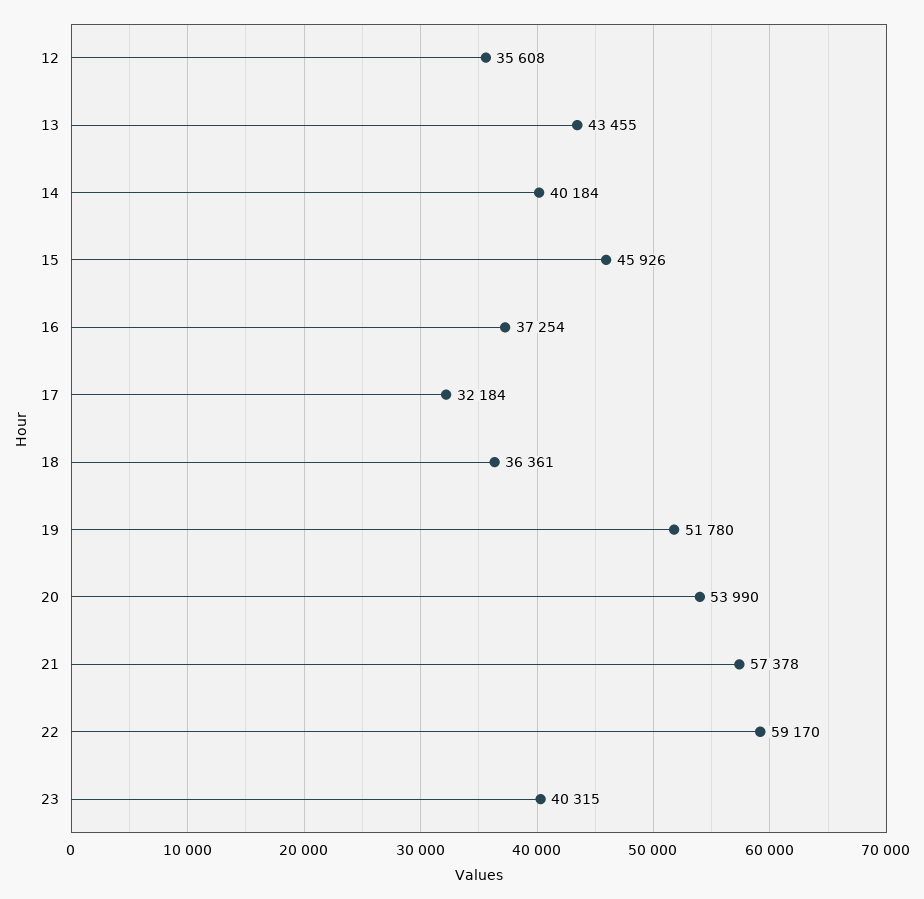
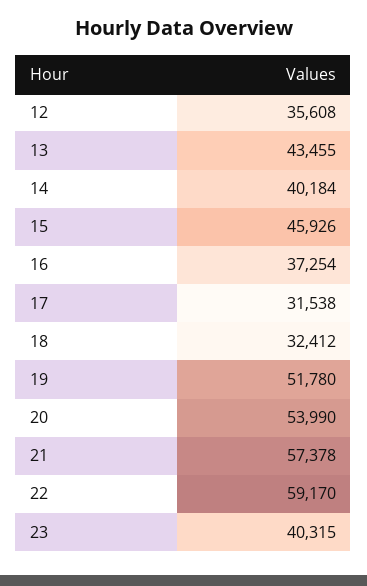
  {
    "12": 35608,
    "13": 43455,
    "14": 40184,
    "15": 45926,
    "16": 37254,
-   "17": 32184,
+   "17": 31538,
-   "18": 36361,
+   "18": 32412,
    "19": 51780,
    "20": 53990,
    "21": 57378,
    "22": 59170,
    "23": 40315
  }

